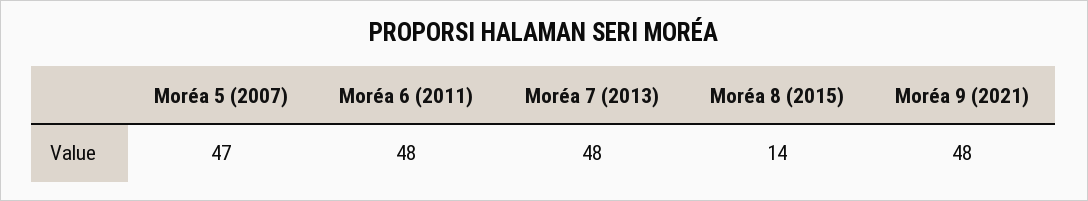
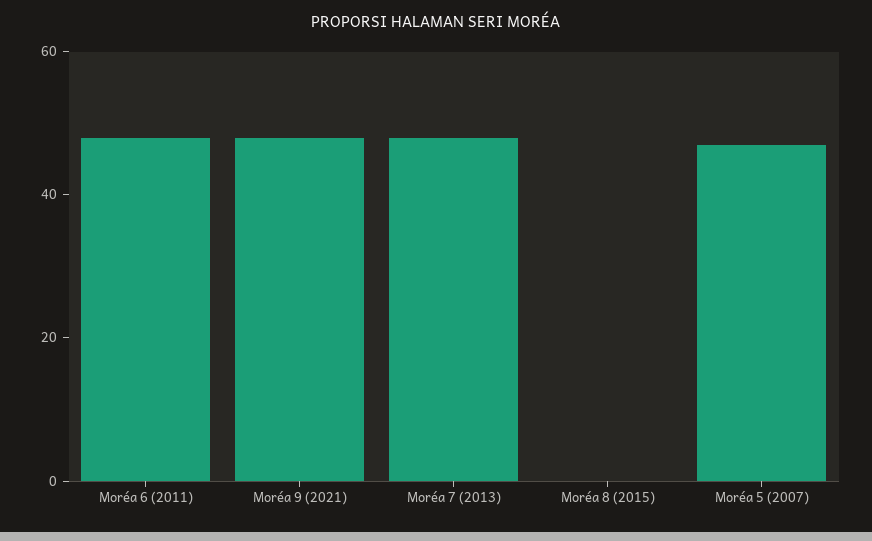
  {
    "Moréa 5 (2007)": 47,
    "Moréa 6 (2011)": 48,
    "Moréa 7 (2013)": 48,
-   "Moréa 8 (2015)": 14,
+   "Moréa 8 (2015)": 0,
    "Moréa 9 (2021)": 48
  }

